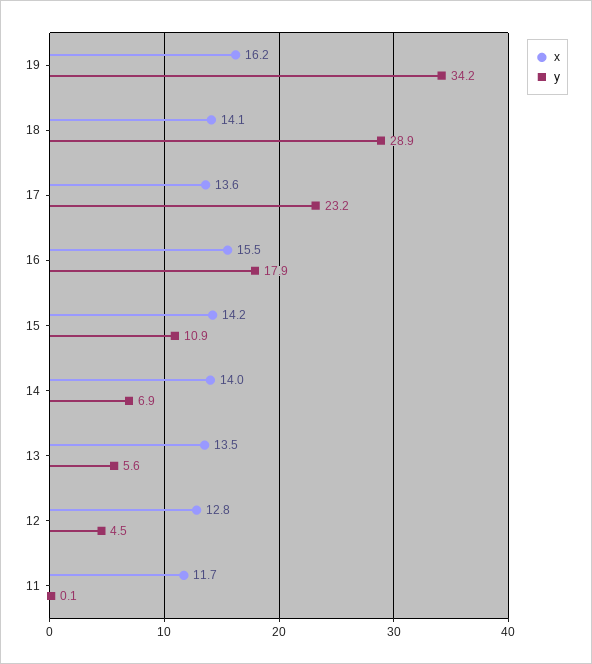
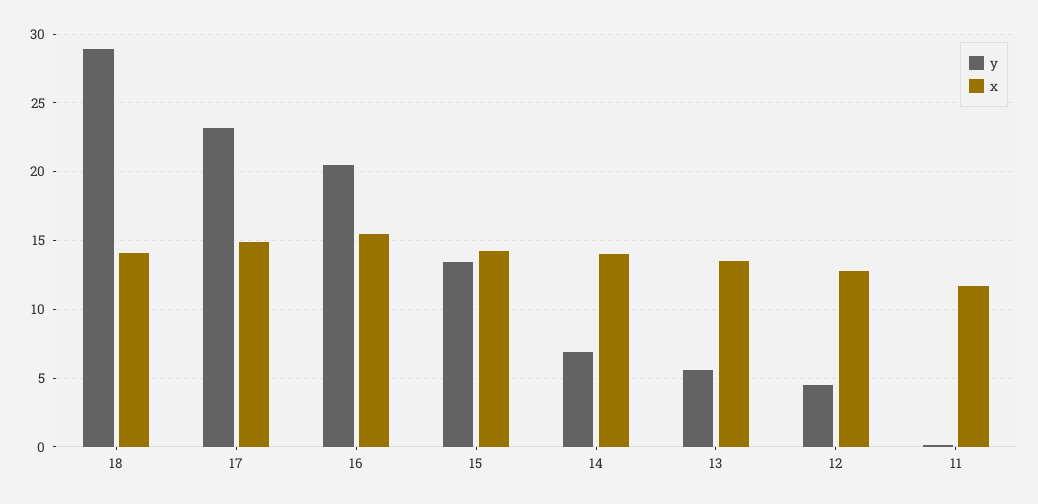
  {
    "x": {
-     "19": 16.2,
      "18": 14.1,
-     "17": 13.6,
+     "17": 15,
      "16": 15.5,
      "15": 14.2,
      "14": 14,
      "13": 13.5,
      "12": 12.8,
      "11": 11.7
    },
    "y": {
-     "19": 34.2,
      "18": 28.9,
      "17": 23.2,
-     "16": 17.9,
+     "16": 20.5,
-     "15": 10.9,
+     "15": 13.5,
      "14": 6.9,
      "13": 5.6,
      "12": 4.5,
      "11": 0.1
    }
  }

